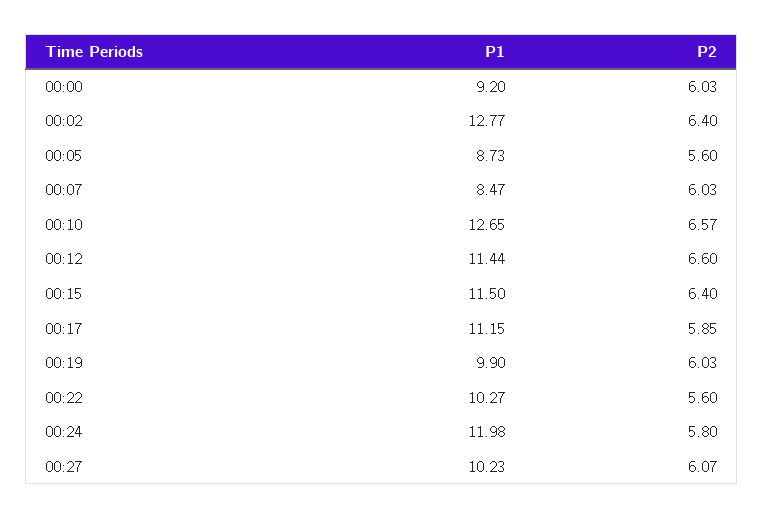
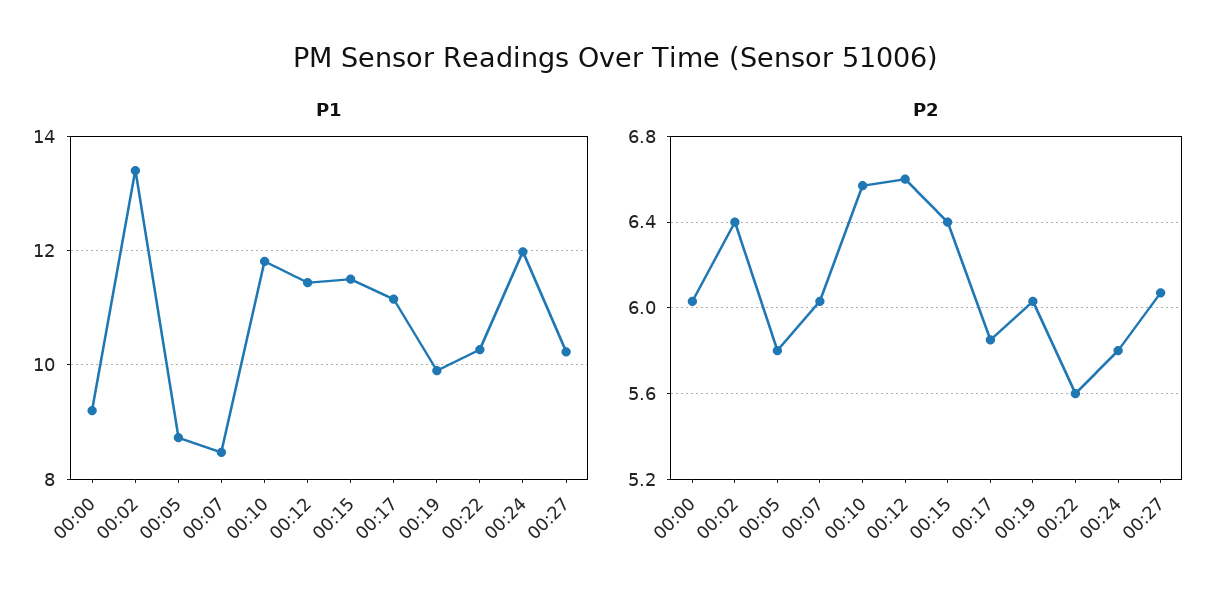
  {
    "P1": {
      "00:00": 9.2,
-     "00:02": 12.77,
+     "00:02": 13.4,
      "00:05": 8.73,
      "00:07": 8.47,
-     "00:10": 12.65,
+     "00:10": 11.8,
      "00:12": 11.44,
      "00:15": 11.5,
      "00:17": 11.15,
      "00:19": 9.9,
      "00:22": 10.27,
      "00:24": 11.98,
      "00:27": 10.23
    },
    "P2": {
      "00:00": 6.03,
      "00:02": 6.4,
-     "00:05": 5.6,
+     "00:05": 5.8,
      "00:07": 6.03,
      "00:10": 6.57,
      "00:12": 6.6,
      "00:15": 6.4,
      "00:17": 5.85,
      "00:19": 6.03,
      "00:22": 5.6,
      "00:24": 5.8,
      "00:27": 6.07
    }
  }

